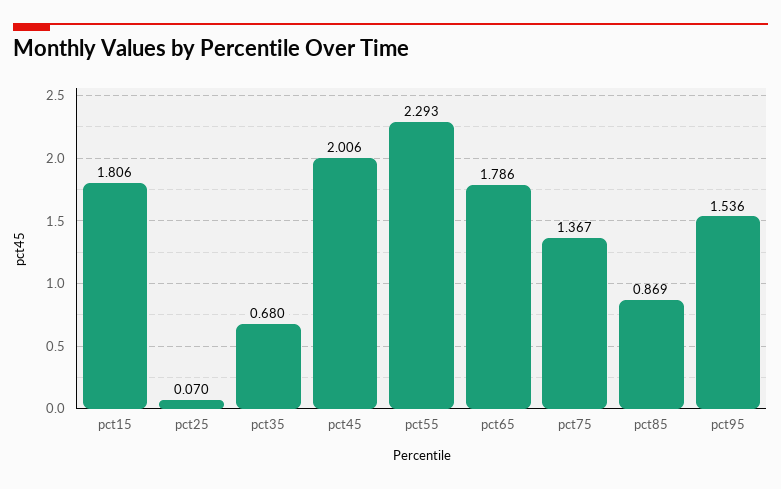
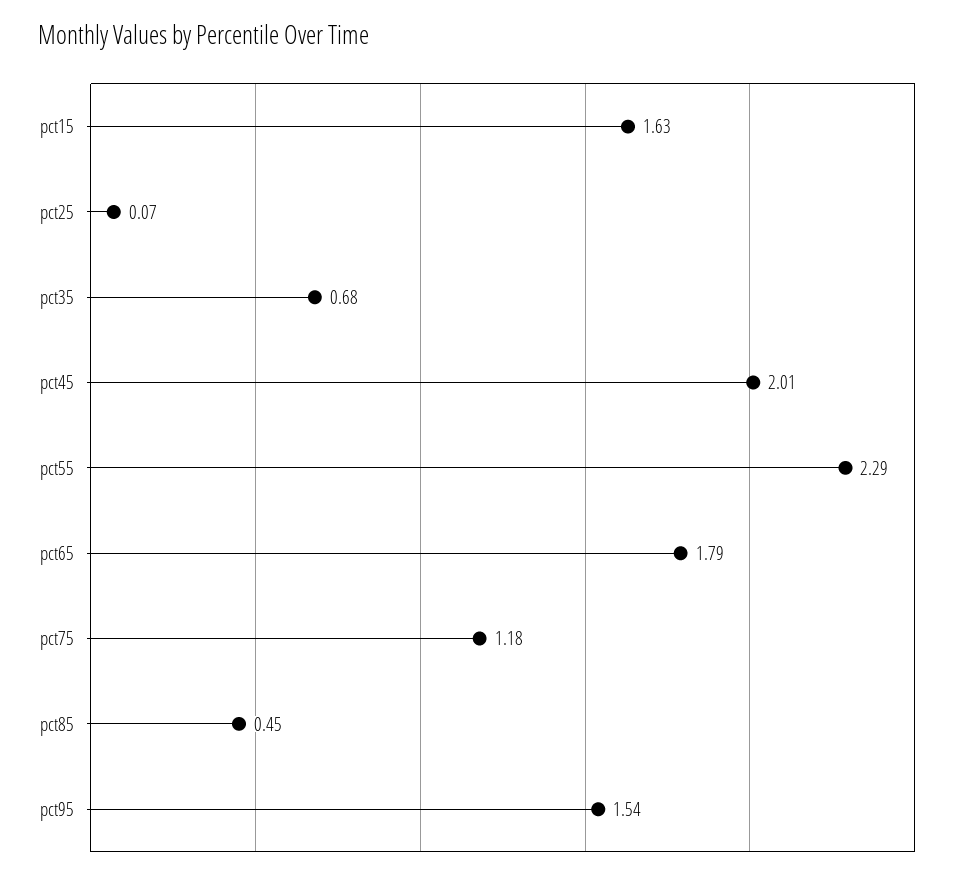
  {
-   "pct15": 1.806,
+   "pct15": 1.63,
    "pct25": 0.07,
    "pct35": 0.68,
    "pct45": 2.006,
    "pct55": 2.293,
    "pct65": 1.786,
-   "pct75": 1.367,
+   "pct75": 1.18,
-   "pct85": 0.869,
+   "pct85": 0.45,
    "pct95": 1.536
  }

